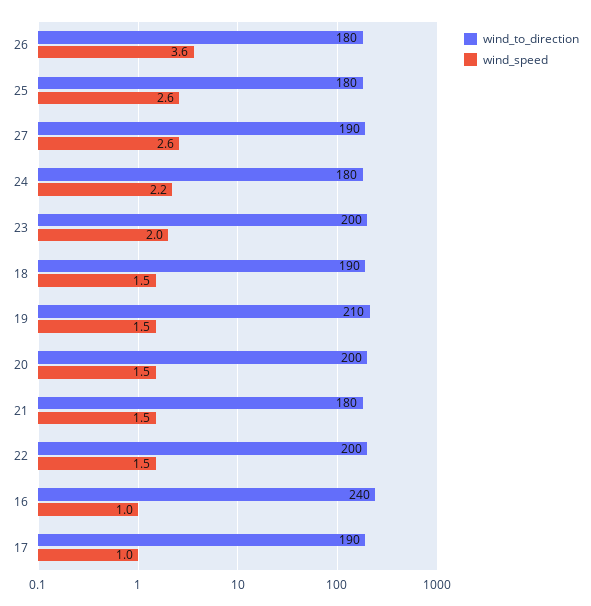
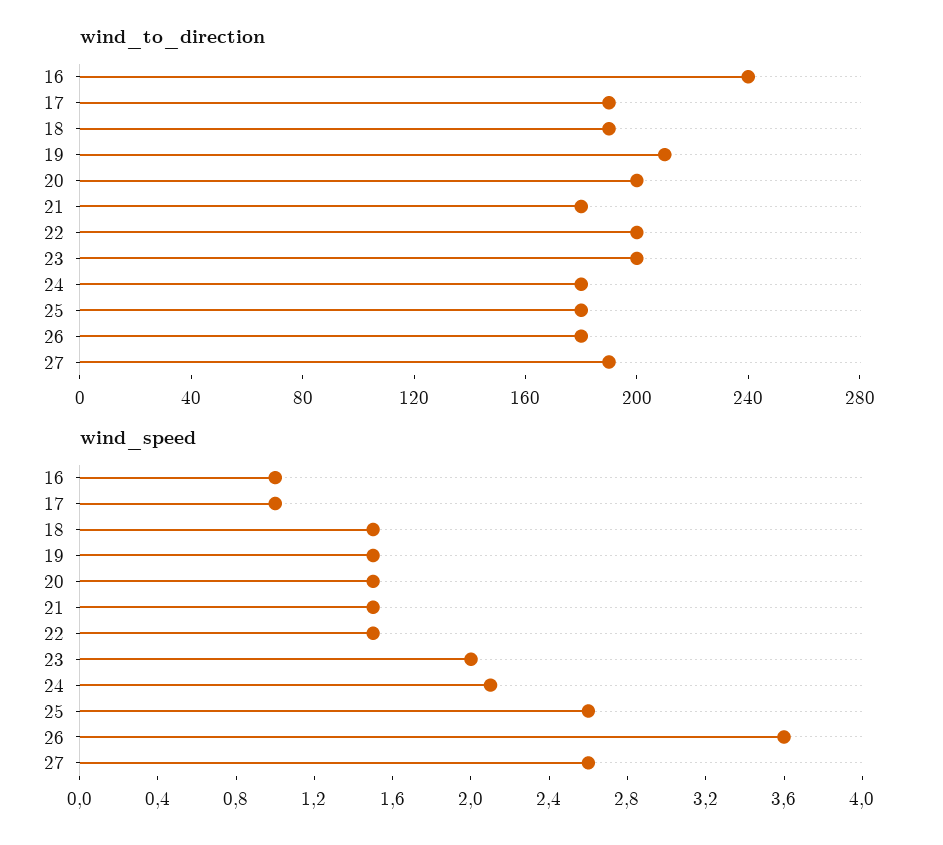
  {
    "wind_to_direction": {
      "26": 180,
      "25": 180,
      "27": 190,
      "24": 180,
      "23": 200,
      "18": 190,
      "19": 210,
      "20": 200,
      "21": 180,
      "22": 200,
      "16": 240,
      "17": 190
    },
    "wind_speed": {
      "26": 3.6,
      "25": 2.6,
      "27": 2.6,
-     "24": 2.2,
+     "24": 2.1,
      "23": 2,
      "18": 1.5,
      "19": 1.5,
      "20": 1.5,
      "21": 1.5,
      "22": 1.5,
      "16": 1,
      "17": 1
    }
  }

